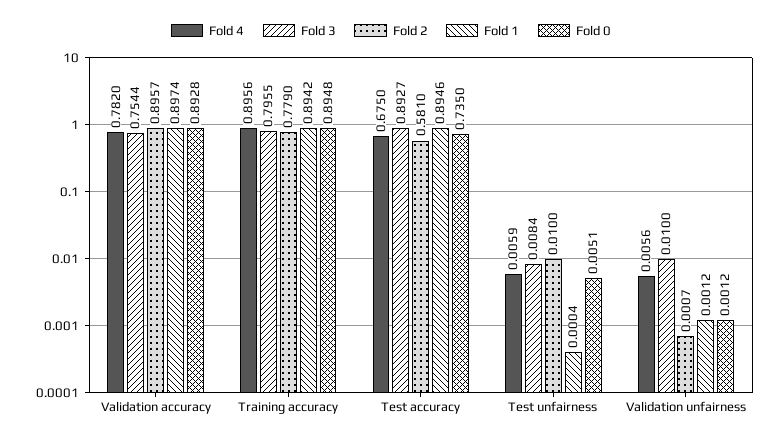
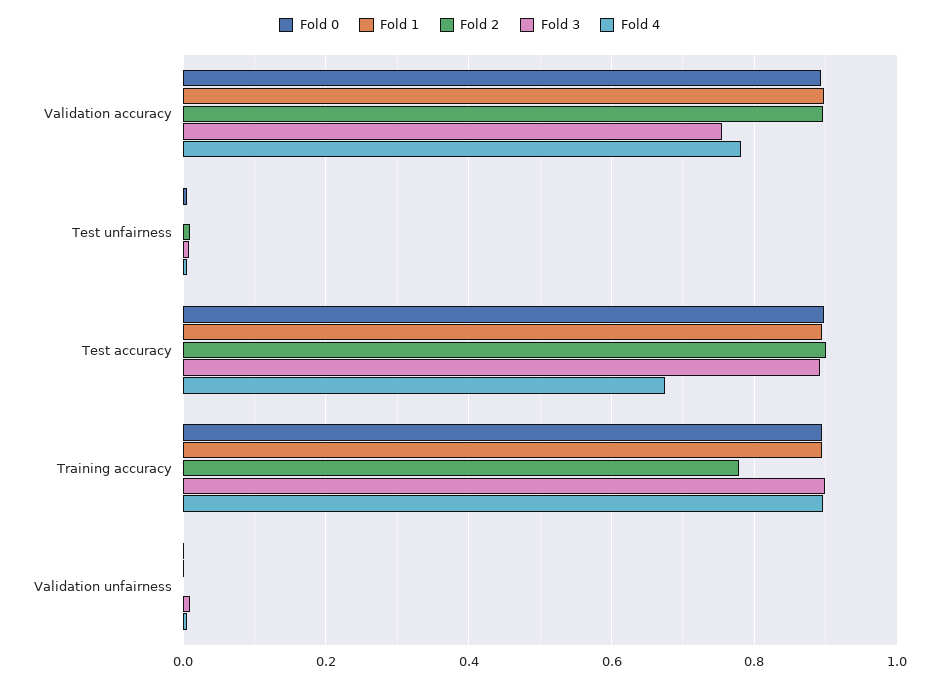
  {
    "Fold 4": {
      "Validation accuracy": 0.782,
      "Training accuracy": 0.8956,
      "Test accuracy": 0.675,
      "Test unfairness": 0.0059,
      "Validation unfairness": 0.0056
    },
    "Fold 3": {
      "Validation accuracy": 0.7544,
-     "Training accuracy": 0.7955,
+     "Training accuracy": 0.9,
      "Test accuracy": 0.8927,
      "Test unfairness": 0.0084,
      "Validation unfairness": 0.01
    },
    "Fold 2": {
      "Validation accuracy": 0.8957,
      "Training accuracy": 0.779,
-     "Test accuracy": 0.581,
+     "Test accuracy": 0.9,
      "Test unfairness": 0.01,
      "Validation unfairness": 0.0007
    },
    "Fold 1": {
      "Validation accuracy": 0.8974,
      "Training accuracy": 0.8942,
      "Test accuracy": 0.8946,
      "Test unfairness": 0.0004,
      "Validation unfairness": 0.0012
    },
    "Fold 0": {
      "Validation accuracy": 0.8928,
      "Training accuracy": 0.8948,
-     "Test accuracy": 0.735,
+     "Test accuracy": 0.9,
      "Test unfairness": 0.0051,
      "Validation unfairness": 0.0012
    }
  }

